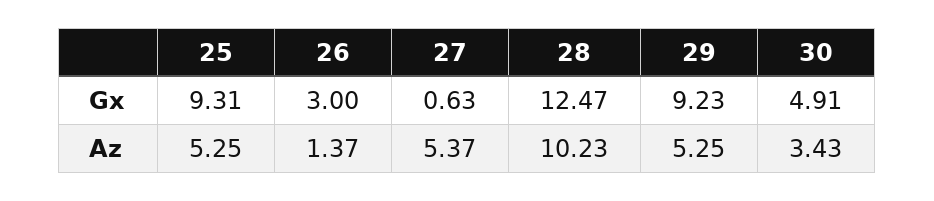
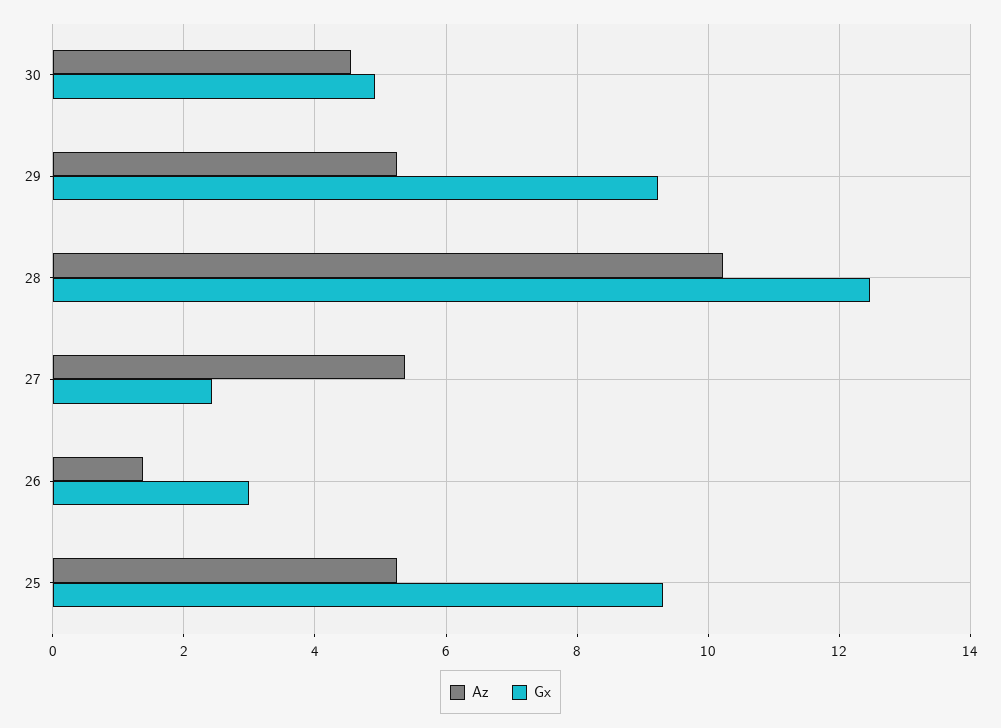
  {
    "Gx": {
      "25": 9.31,
      "26": 3,
-     "27": 0.63,
+     "27": 2.4,
      "28": 12.47,
      "29": 9.23,
      "30": 4.91
    },
    "Az": {
      "25": 5.25,
      "26": 1.37,
      "27": 5.37,
      "28": 10.23,
      "29": 5.25,
-     "30": 3.43
+     "30": 4.6
    }
  }

